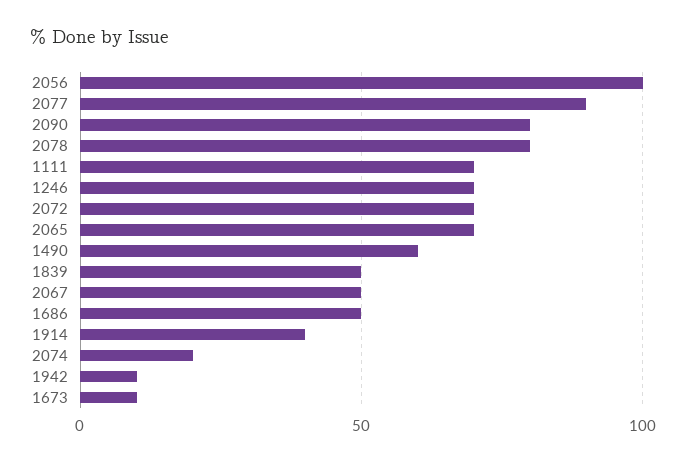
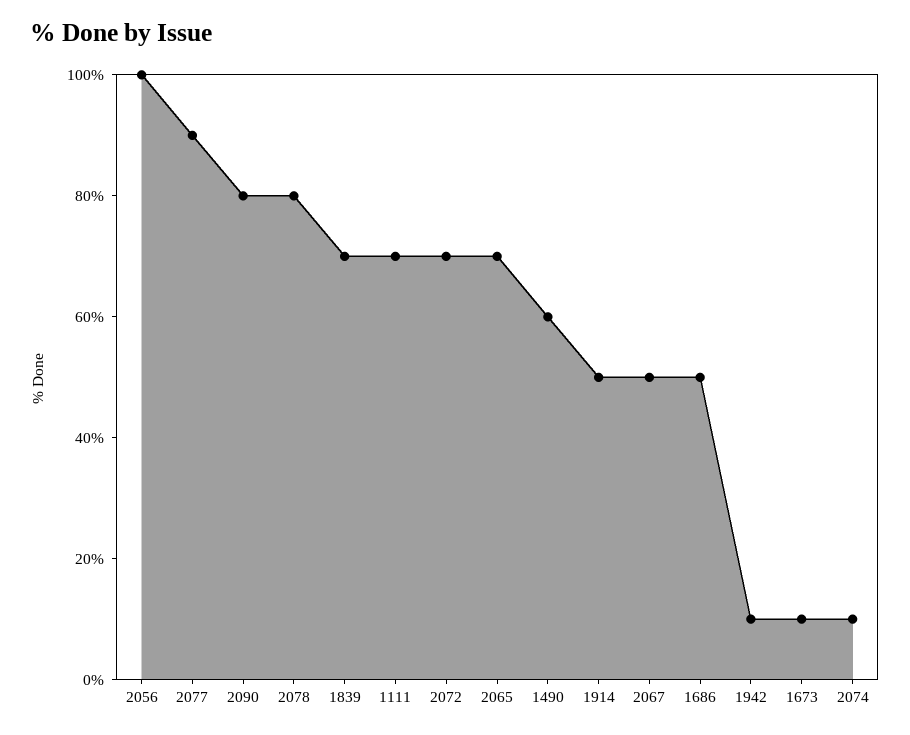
  {
    "2056": 100,
    "2077": 90,
    "2090": 80,
    "2078": 80,
    "1111": 70,
-   "1246": 70,
    "2072": 70,
    "2065": 70,
    "1490": 60,
-   "1839": 50,
+   "1839": 70,
    "2067": 50,
    "1686": 50,
-   "1914": 40,
+   "1914": 50,
-   "2074": 20,
+   "2074": 10,
    "1942": 10,
    "1673": 10
  }

